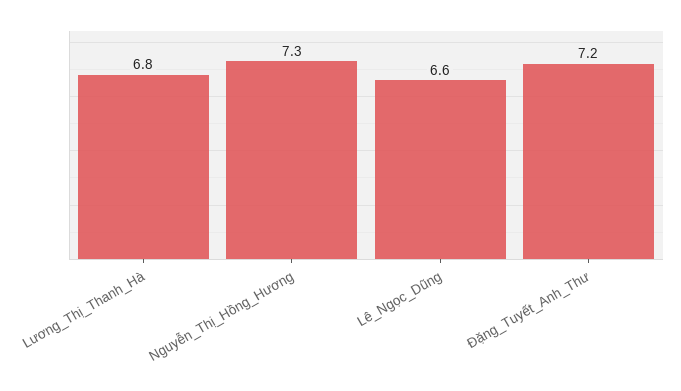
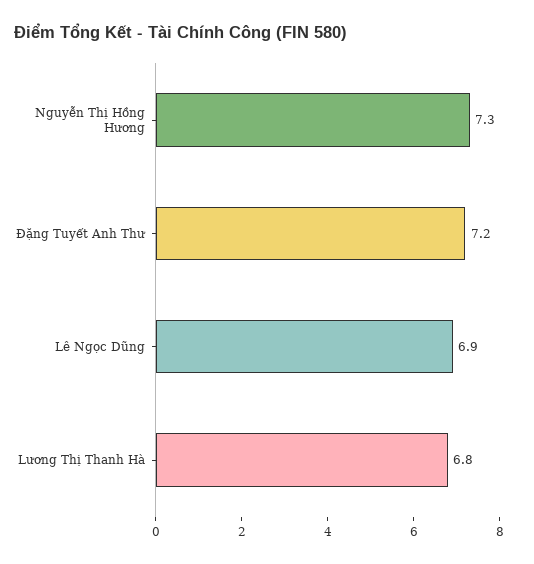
  {
    "Lương_Thị_Thanh_Hà": 6.8,
    "Nguyễn_Thị_Hồng_Hương": 7.3,
-   "Lê_Ngọc_Dũng": 6.6,
+   "Lê_Ngọc_Dũng": 6.9,
    "Đặng_Tuyết_Anh_Thư": 7.2
  }

